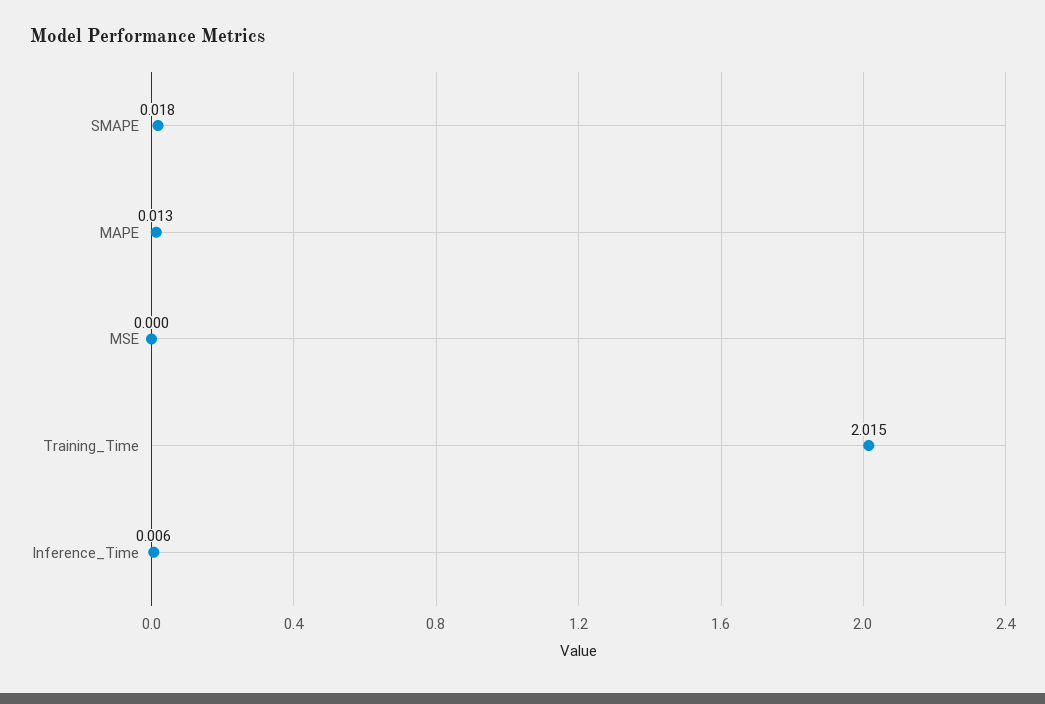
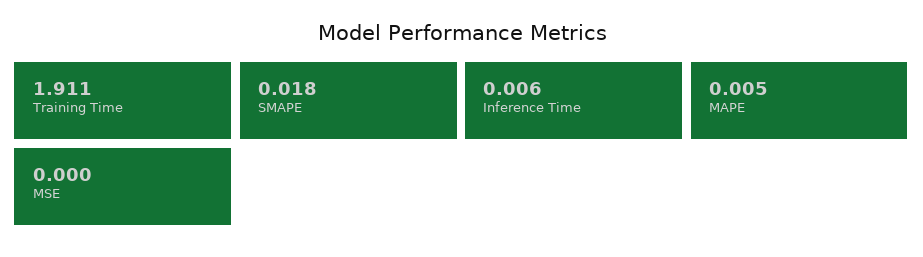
  {
    "SMAPE": 0.018,
-   "MAPE": 0.013,
+   "MAPE": 0.005,
    "MSE": 0,
-   "Training_Time": 2.015,
+   "Training_Time": 1.911,
    "Inference_Time": 0.006
  }

